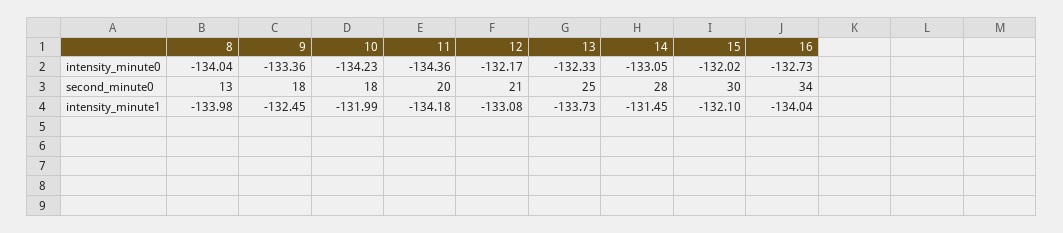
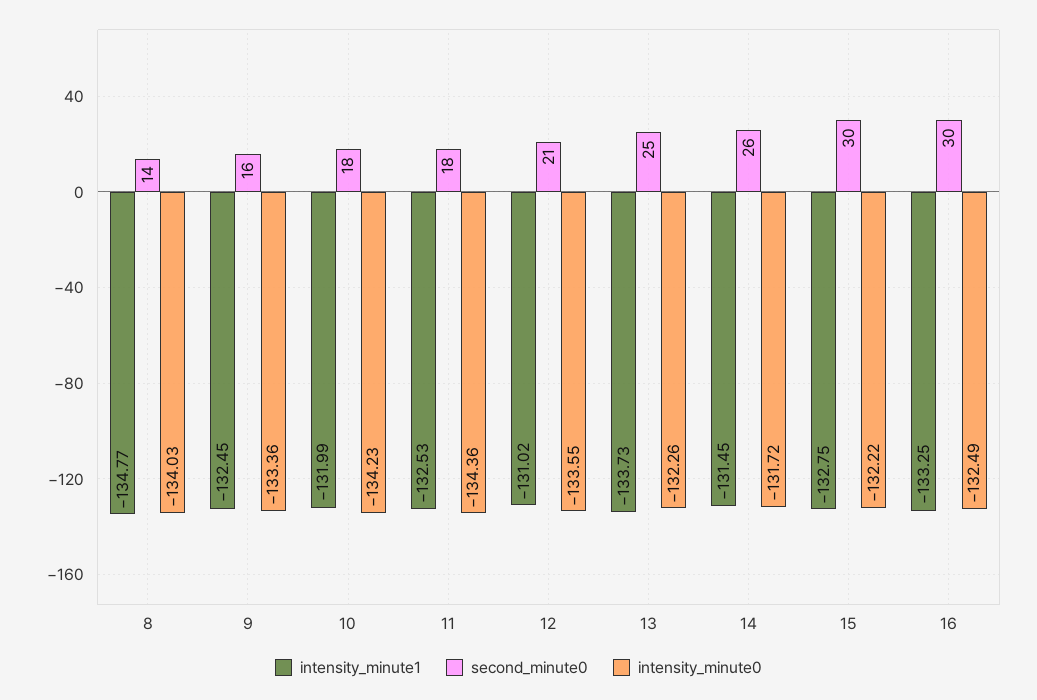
  {
    "intensity_minute0": {
-     "8": -134.04,
+     "8": -134.03,
      "9": -133.36,
      "10": -134.23,
      "11": -134.36,
-     "12": -132.17,
+     "12": -133.55,
-     "13": -132.33,
+     "13": -132.26,
-     "14": -133.05,
+     "14": -131.72,
-     "15": -132.02,
+     "15": -132.22,
-     "16": -132.73
+     "16": -132.49
    },
    "second_minute0": {
-     "8": 13,
+     "8": 14,
-     "9": 18,
+     "9": 16,
      "10": 18,
-     "11": 20,
+     "11": 18,
      "12": 21,
      "13": 25,
-     "14": 28,
+     "14": 26,
      "15": 30,
-     "16": 34
+     "16": 30
    },
    "intensity_minute1": {
-     "8": -133.98,
+     "8": -134.77,
      "9": -132.45,
      "10": -131.99,
-     "11": -134.18,
+     "11": -132.53,
-     "12": -133.08,
+     "12": -131.02,
      "13": -133.73,
      "14": -131.45,
-     "15": -132.1,
+     "15": -132.75,
-     "16": -134.04
+     "16": -133.25
    }
  }

